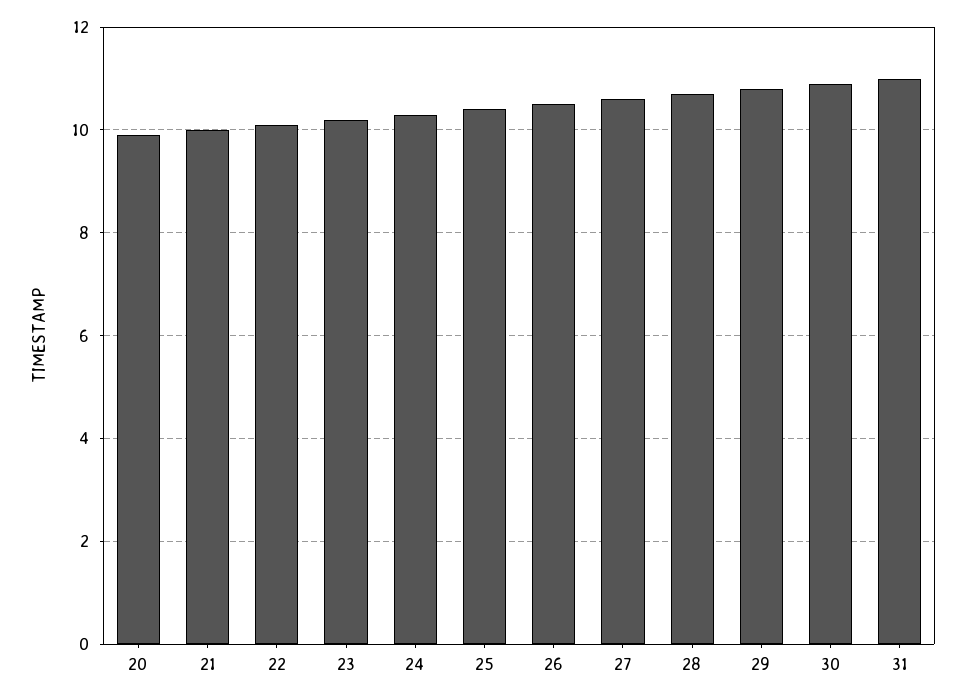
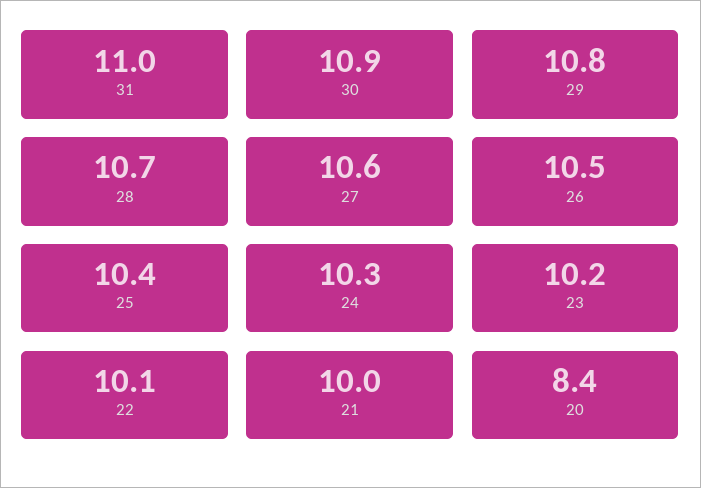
  {
-   "20": 10,
+   "20": 8.4,
    "21": 10,
    "22": 10.1,
    "23": 10.2,
    "24": 10.3,
    "25": 10.4,
    "26": 10.5,
    "27": 10.6,
    "28": 10.7,
    "29": 10.8,
    "30": 10.9,
    "31": 11
  }

